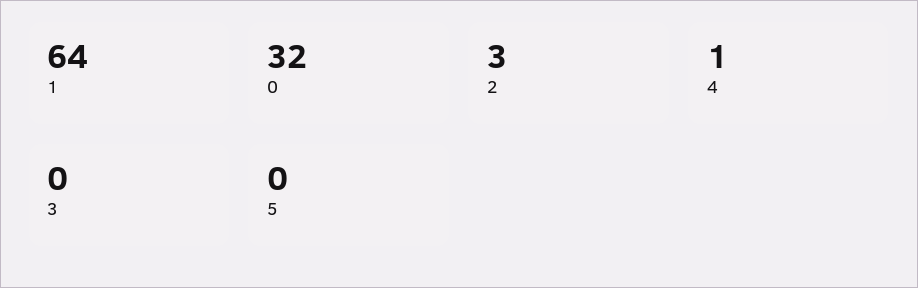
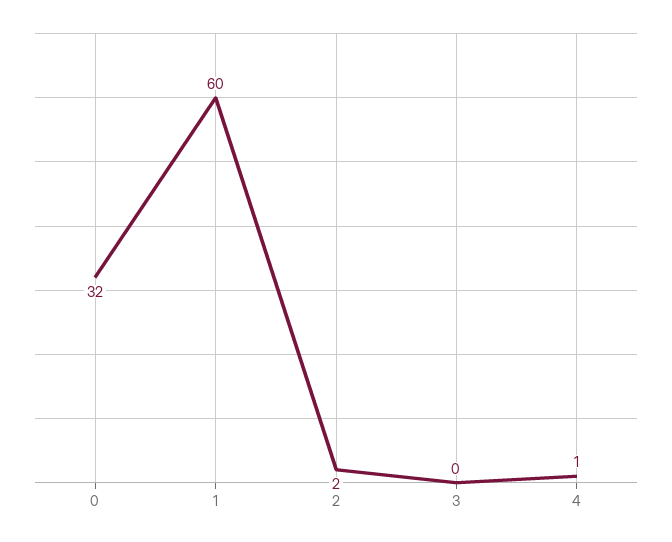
  {
-   "1": 64,
+   "1": 60,
    "0": 32,
-   "2": 3,
+   "2": 2,
    "4": 1,
-   "3": 0,
+   "3": 0
-   "5": 0
  }

